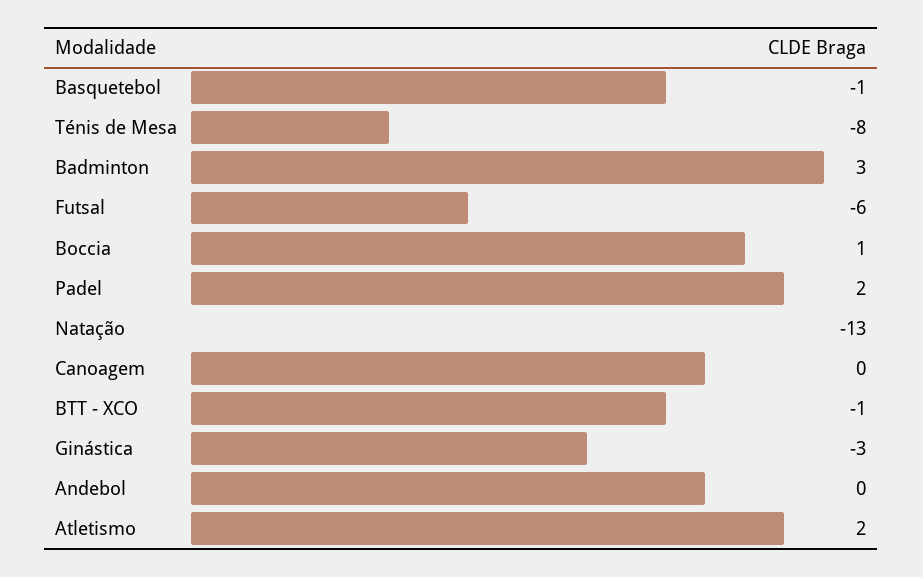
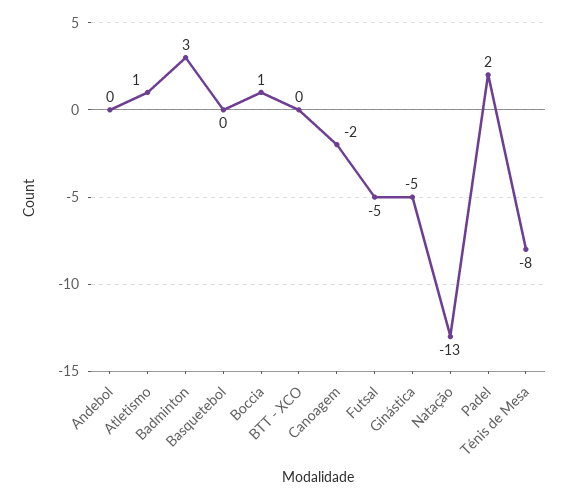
  {
-   "Basquetebol": -1,
+   "Basquetebol": 0,
    "Ténis de Mesa": -8,
    "Badminton": 3,
-   "Futsal": -6,
+   "Futsal": -5,
    "Boccia": 1,
    "Padel": 2,
    "Natação": -13,
-   "Canoagem": 0,
+   "Canoagem": -2,
-   "BTT - XCO": -1,
+   "BTT - XCO": 0,
-   "Ginástica": -3,
+   "Ginástica": -5,
    "Andebol": 0,
-   "Atletismo": 2
+   "Atletismo": 1
  }

